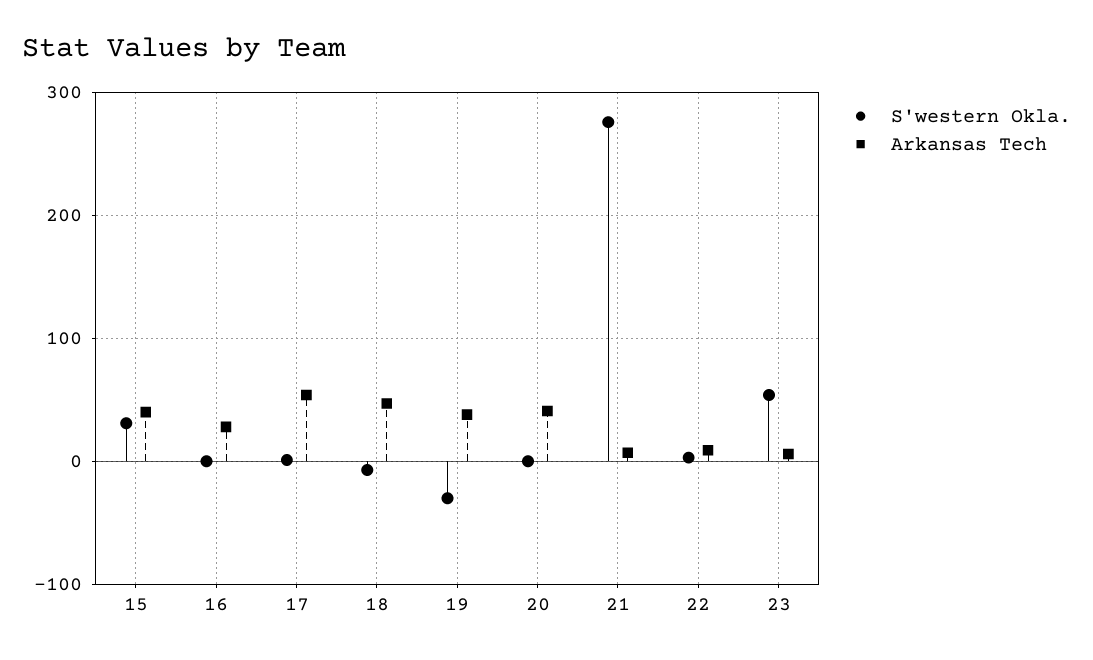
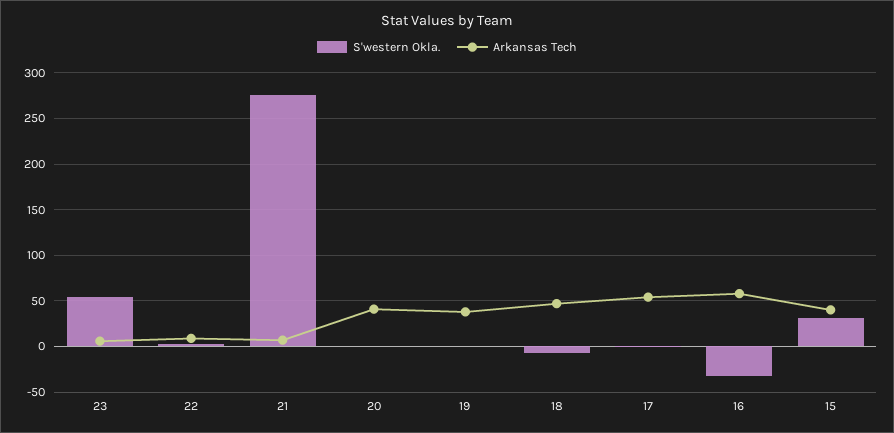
  {
    "S'western Okla.": {
      "15": 30,
-     "16": 0,
+     "16": -30,
      "17": 0,
      "18": -10,
-     "19": -30,
+     "19": 0,
      "20": 0,
      "21": 280,
      "22": 0,
      "23": 50
    },
    "Arkansas Tech": {
      "15": 40,
-     "16": 30,
+     "16": 60,
      "17": 50,
      "18": 50,
      "19": 40,
      "20": 40,
      "21": 10,
      "22": 10,
      "23": 10
    }
  }

